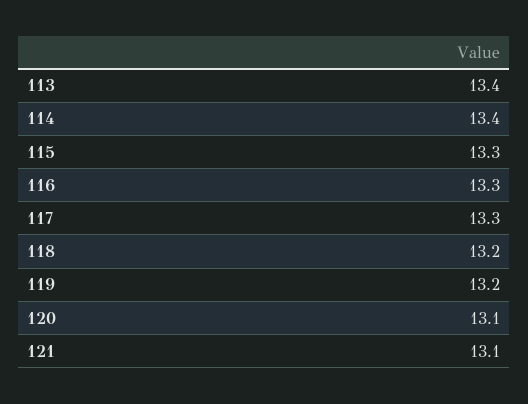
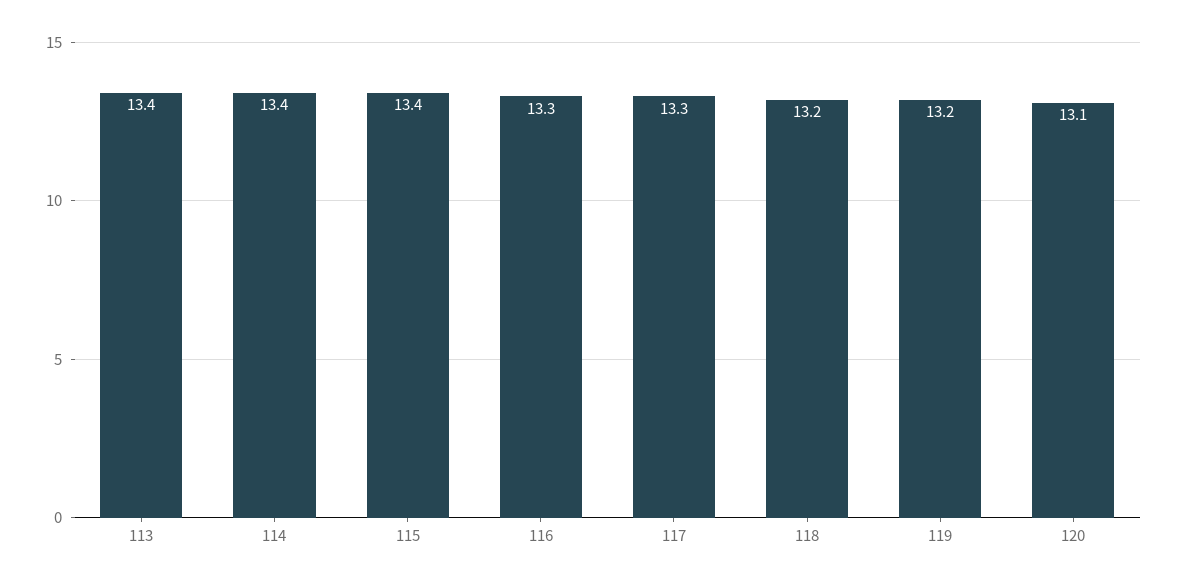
  {
    "113": 13.4,
    "114": 13.4,
-   "115": 13.3,
+   "115": 13.4,
    "116": 13.3,
    "117": 13.3,
    "118": 13.2,
    "119": 13.2,
-   "120": 13.1,
+   "120": 13.1
-   "121": 13.1
  }

